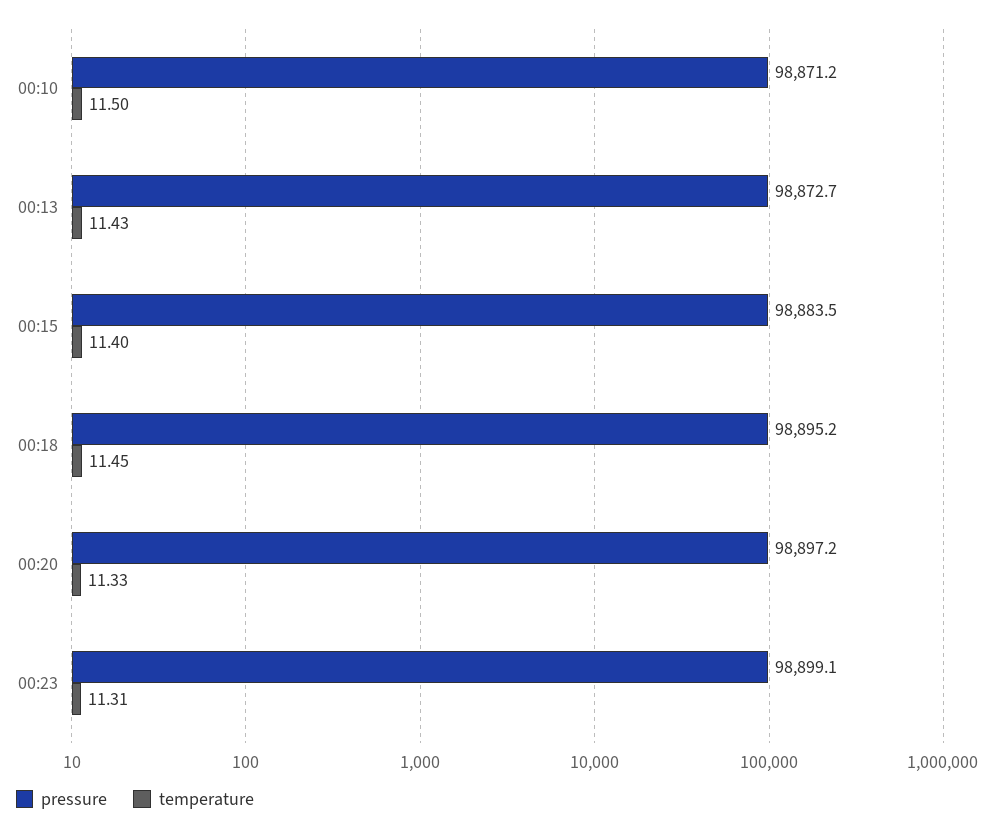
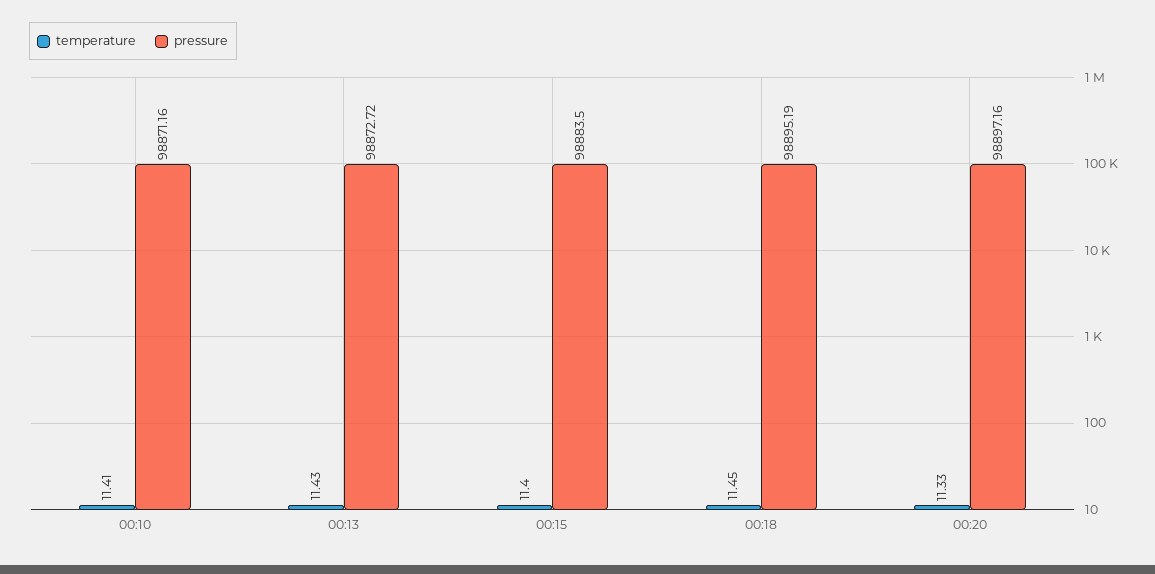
  {
    "pressure": {
      "00:10": 98871.16,
      "00:13": 98872.72,
      "00:15": 98883.5,
      "00:18": 98895.19,
-     "00:20": 98897.16,
+     "00:20": 98897.16
-     "00:23": 98899.1
    },
    "temperature": {
-     "00:10": 11.5,
+     "00:10": 11.41,
      "00:13": 11.43,
      "00:15": 11.4,
      "00:18": 11.45,
-     "00:20": 11.33,
+     "00:20": 11.33
-     "00:23": 11.31
    }
  }

